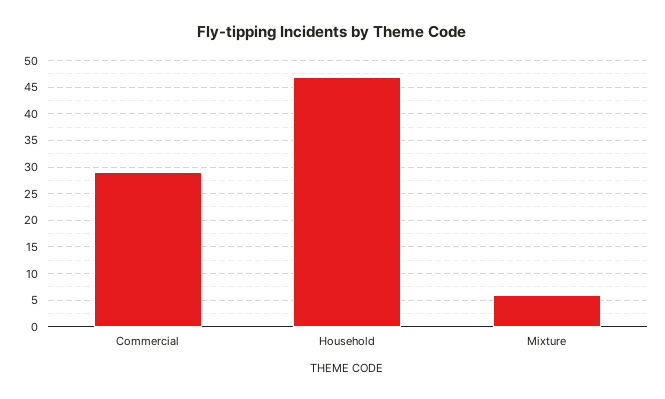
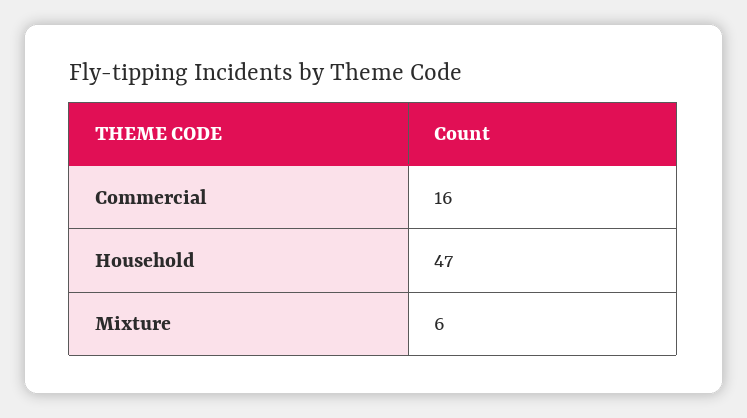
  {
-   "Commercial": 30,
+   "Commercial": 16,
    "Household": 47,
    "Mixture": 6
  }

